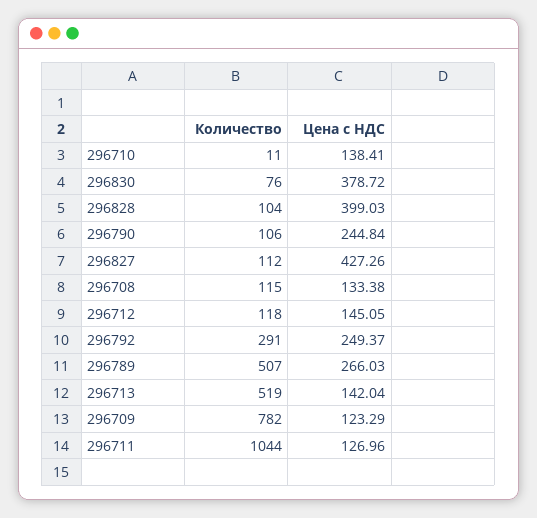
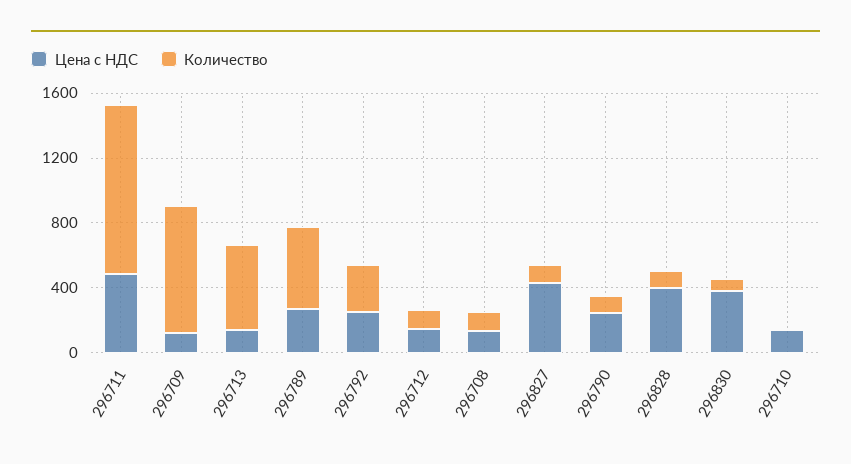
  {
    "Количество": {
      "296710": 11,
      "296830": 76,
      "296828": 104,
      "296790": 106,
      "296827": 112,
      "296708": 115,
      "296712": 118,
      "296792": 291,
      "296789": 507,
      "296713": 519,
      "296709": 782,
      "296711": 1044
    },
    "Цена с НДС": {
      "296710": 138.41,
      "296830": 378.72,
      "296828": 399.03,
      "296790": 244.84,
      "296827": 427.26,
      "296708": 133.38,
      "296712": 145.05,
      "296792": 249.37,
      "296789": 266.03,
      "296713": 142.04,
      "296709": 123.29,
-     "296711": 126.96
+     "296711": 500
    }
  }

